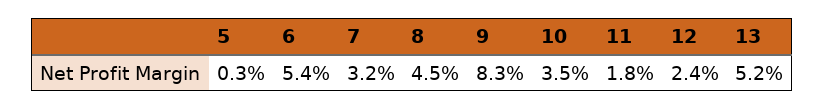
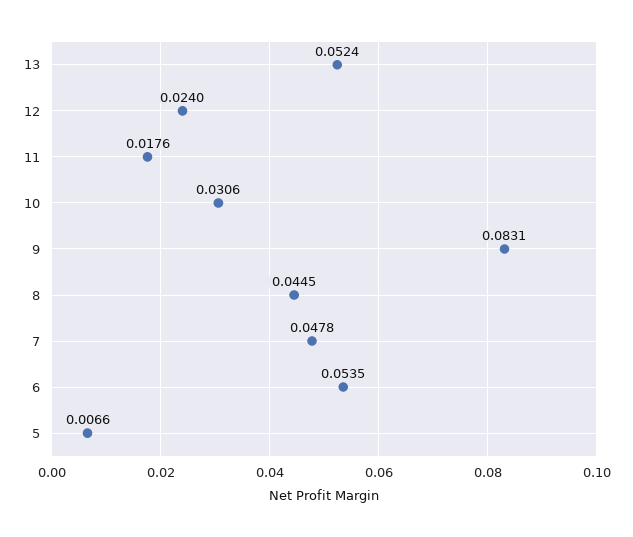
  {
-   "5": 0.003,
+   "5": 0.0066,
    "6": 0.0535,
-   "7": 0.032,
+   "7": 0.0478,
    "8": 0.0445,
    "9": 0.0831,
-   "10": 0.035,
+   "10": 0.0306,
    "11": 0.0176,
    "12": 0.024,
    "13": 0.0524
  }

